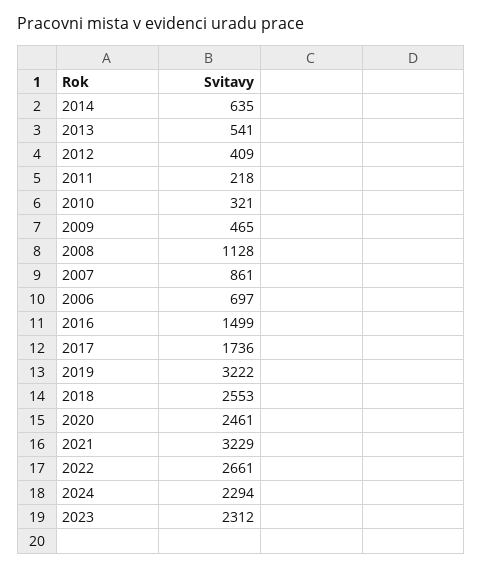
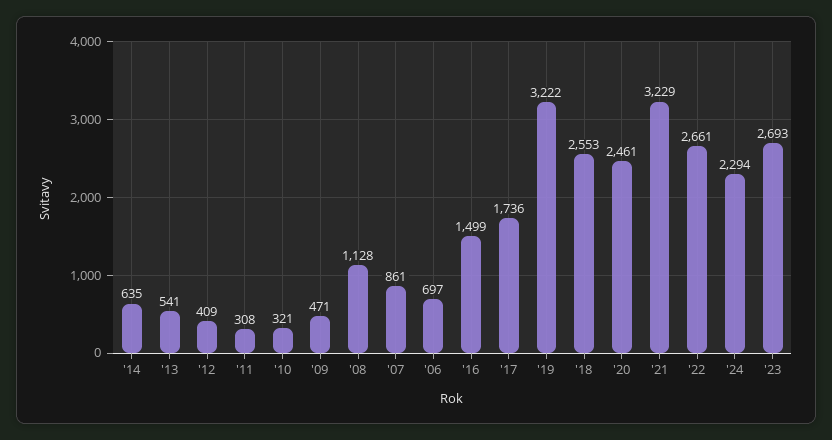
  {
    "2014": 635,
    "2013": 541,
    "2012": 409,
-   "2011": 218,
+   "2011": 308,
    "2010": 321,
-   "2009": 465,
+   "2009": 471,
    "2008": 1128,
    "2007": 861,
    "2006": 697,
    "2016": 1499,
    "2017": 1736,
    "2019": 3222,
    "2018": 2553,
    "2020": 2461,
    "2021": 3229,
    "2022": 2661,
    "2024": 2294,
-   "2023": 2312
+   "2023": 2693
  }

